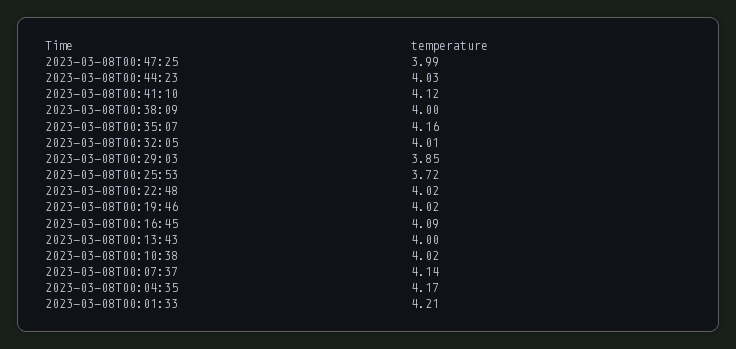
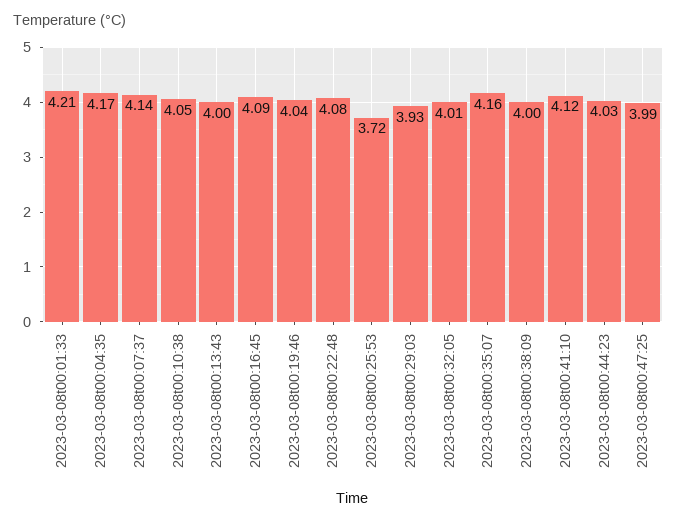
  {
    "2023-03-08T00:47:25": 3.99,
    "2023-03-08T00:44:23": 4.03,
    "2023-03-08T00:41:10": 4.12,
    "2023-03-08T00:38:09": 4,
    "2023-03-08T00:35:07": 4.16,
    "2023-03-08T00:32:05": 4.01,
-   "2023-03-08T00:29:03": 3.85,
+   "2023-03-08T00:29:03": 3.93,
    "2023-03-08T00:25:53": 3.72,
-   "2023-03-08T00:22:48": 4.02,
+   "2023-03-08T00:22:48": 4.08,
-   "2023-03-08T00:19:46": 4.02,
+   "2023-03-08T00:19:46": 4.04,
    "2023-03-08T00:16:45": 4.09,
    "2023-03-08T00:13:43": 4,
-   "2023-03-08T00:10:38": 4.02,
+   "2023-03-08T00:10:38": 4.05,
    "2023-03-08T00:07:37": 4.14,
    "2023-03-08T00:04:35": 4.17,
    "2023-03-08T00:01:33": 4.21
  }

